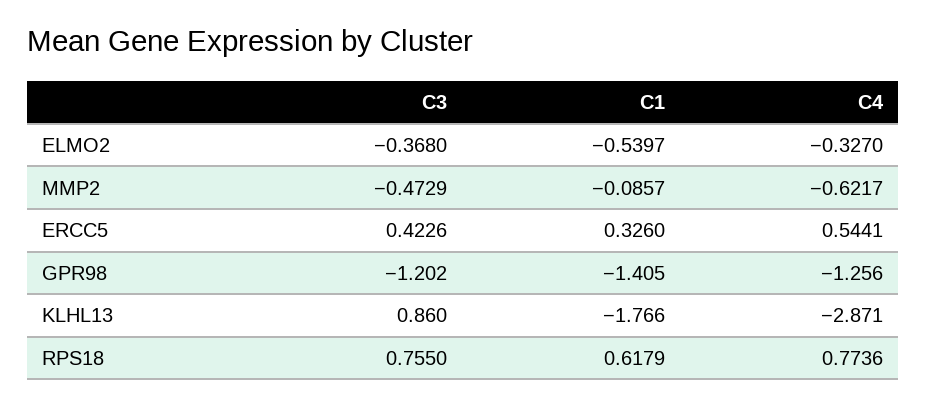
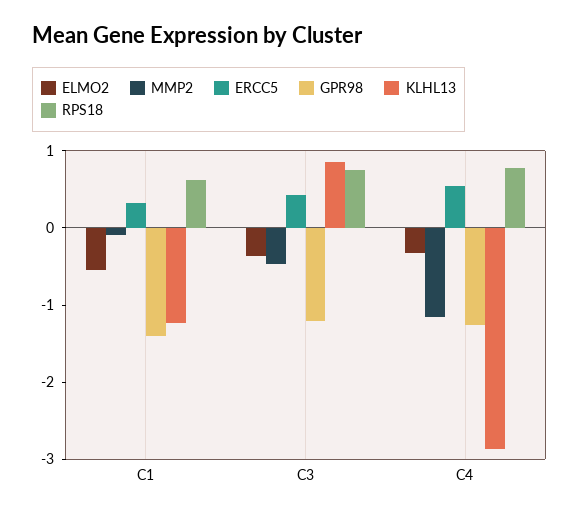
  {
    "ELMO2": {
      "C3": -0.368,
      "C1": -0.5397,
      "C4": -0.327
    },
    "MMP2": {
      "C3": -0.4729,
      "C1": -0.0857,
-     "C4": -0.6217
+     "C4": -1.2
    },
    "ERCC5": {
      "C3": 0.4226,
      "C1": 0.326,
      "C4": 0.5441
    },
    "GPR98": {
      "C3": -1.202,
      "C1": -1.405,
      "C4": -1.256
    },
    "KLHL13": {
      "C3": 0.86,
-     "C1": -1.766,
+     "C1": -1.2,
      "C4": -2.871
    },
    "RPS18": {
      "C3": 0.755,
      "C1": 0.6179,
      "C4": 0.7736
    }
  }

